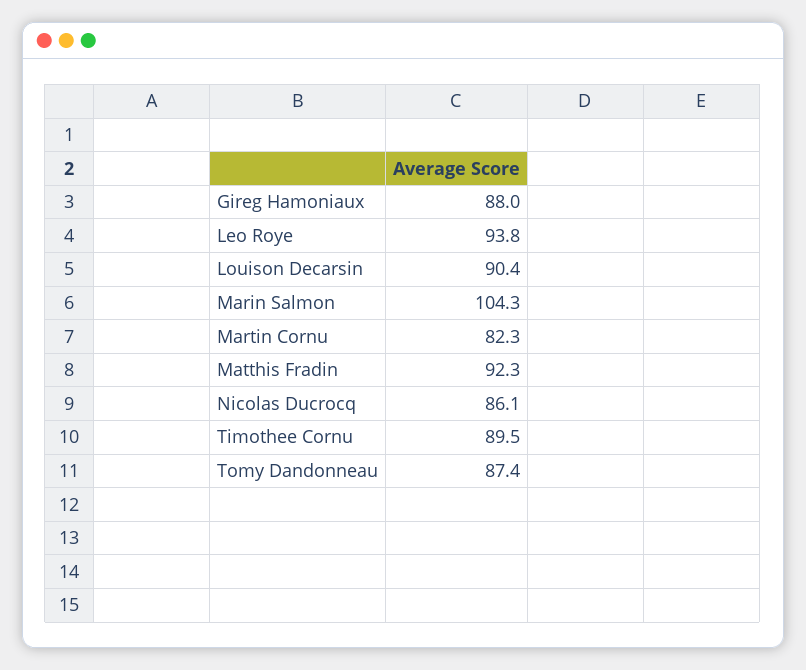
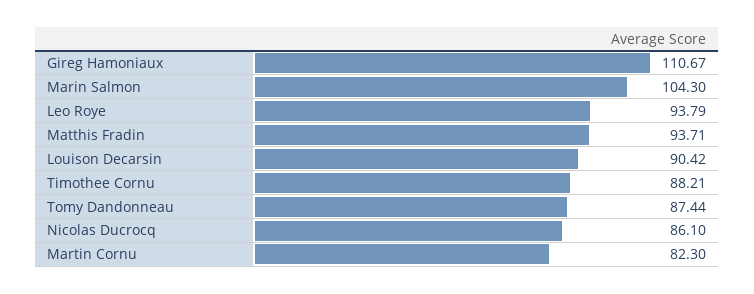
  {
-   "Gireg Hamoniaux": 88,
+   "Gireg Hamoniaux": 110.67,
    "Leo Roye": 93.79,
    "Louison Decarsin": 90.42,
    "Marin Salmon": 104.3,
    "Martin Cornu": 82.3,
-   "Matthis Fradin": 92.3,
+   "Matthis Fradin": 93.71,
    "Nicolas Ducrocq": 86.1,
-   "Timothee Cornu": 89.5,
+   "Timothee Cornu": 88.21,
    "Tomy Dandonneau": 87.44
  }

